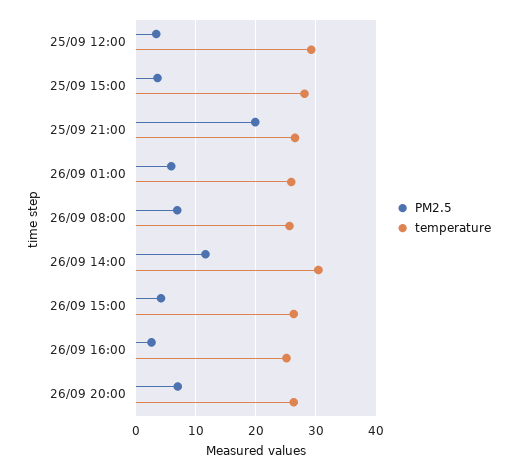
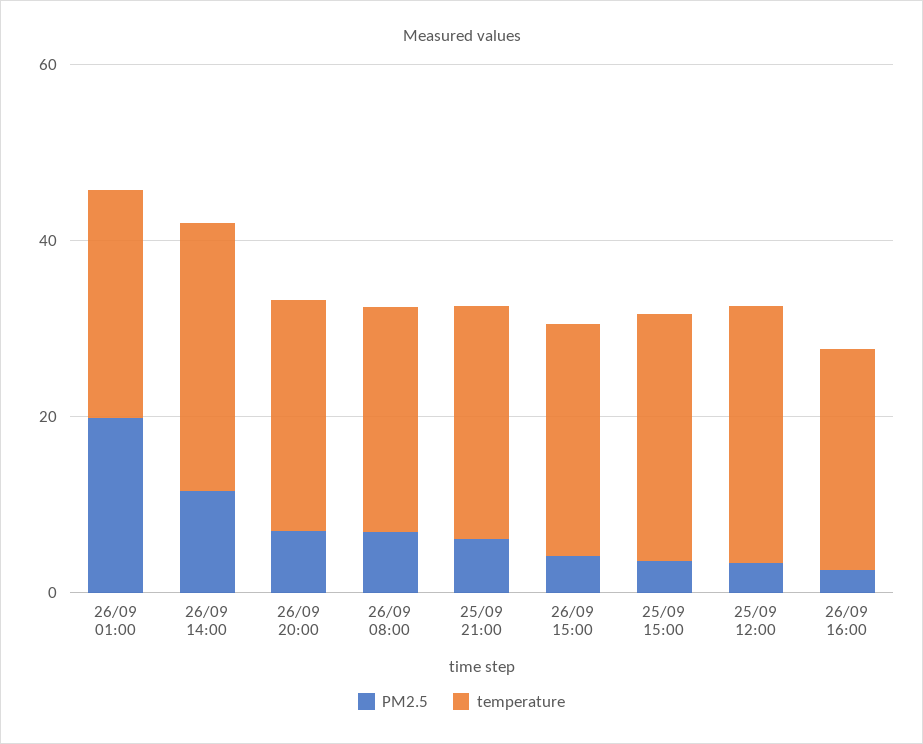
  {
    "PM2.5": {
      "25/09 12:00": 3,
      "25/09 15:00": 4,
-     "25/09 21:00": 20,
+     "25/09 21:00": 5,
-     "26/09 01:00": 6,
+     "26/09 01:00": 20,
      "26/09 08:00": 7,
      "26/09 14:00": 12,
      "26/09 15:00": 4,
      "26/09 16:00": 3,
      "26/09 20:00": 7
    },
    "temperature": {
      "25/09 12:00": 29,
      "25/09 15:00": 28,
      "25/09 21:00": 27,
      "26/09 01:00": 26,
      "26/09 08:00": 26,
      "26/09 14:00": 30,
      "26/09 15:00": 26,
      "26/09 16:00": 25,
      "26/09 20:00": 26
    }
  }

